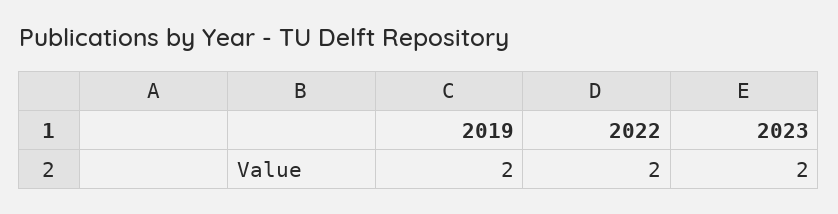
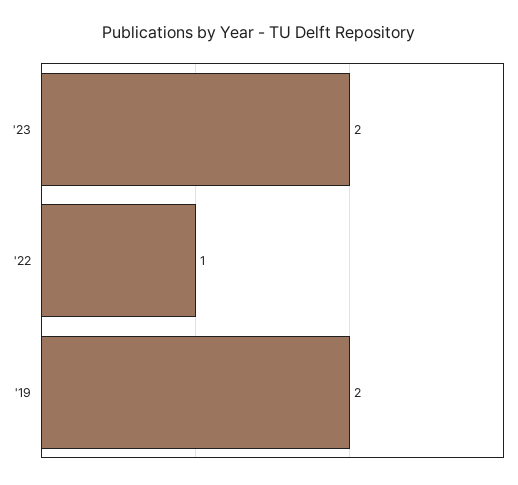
  {
    "2019": 2,
-   "2022": 2,
+   "2022": 1,
    "2023": 2
  }

